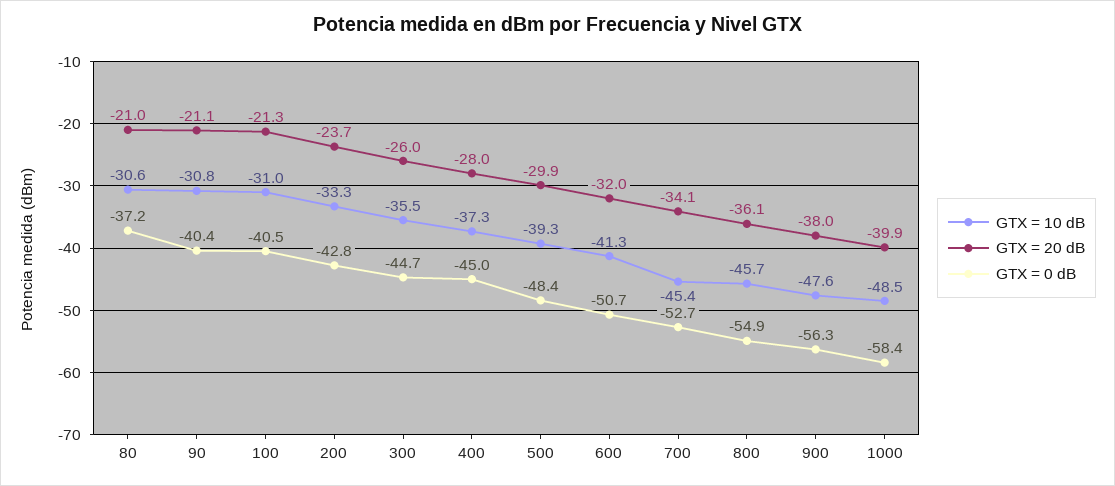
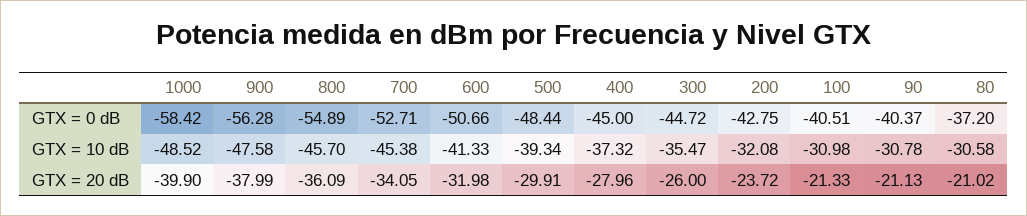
  {
    "GTX = 10 dB": {
      "80": -30.58,
      "90": -30.78,
      "100": -30.98,
-     "200": -33.3,
+     "200": -32.08,
      "300": -35.47,
      "400": -37.32,
      "500": -39.34,
      "600": -41.33,
      "700": -45.38,
      "800": -45.7,
      "900": -47.58,
      "1000": -48.52
    },
    "GTX = 20 dB": {
      "80": -21.02,
      "90": -21.13,
      "100": -21.33,
      "200": -23.72,
      "300": -26,
      "400": -27.96,
      "500": -29.91,
      "600": -31.98,
      "700": -34.05,
      "800": -36.09,
      "900": -37.99,
      "1000": -39.9
    },
    "GTX = 0 dB": {
      "80": -37.2,
      "90": -40.37,
      "100": -40.51,
      "200": -42.75,
      "300": -44.72,
      "400": -45,
      "500": -48.44,
      "600": -50.66,
      "700": -52.71,
      "800": -54.89,
      "900": -56.28,
      "1000": -58.42
    }
  }

